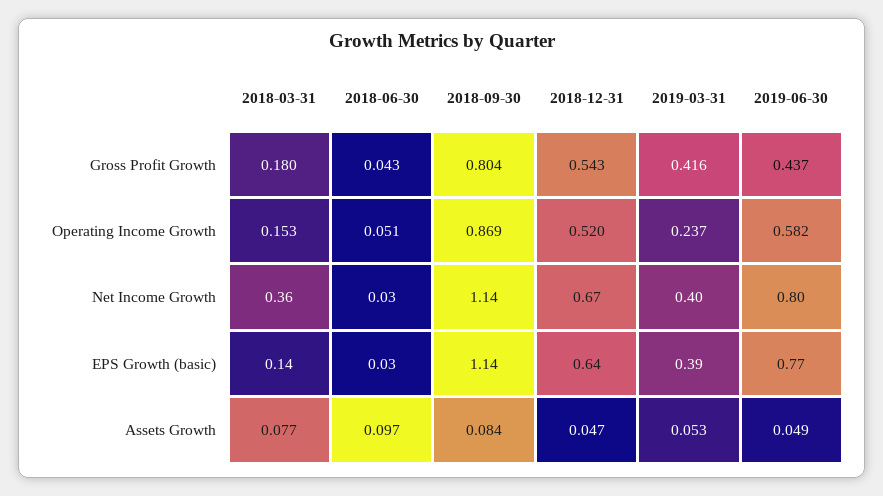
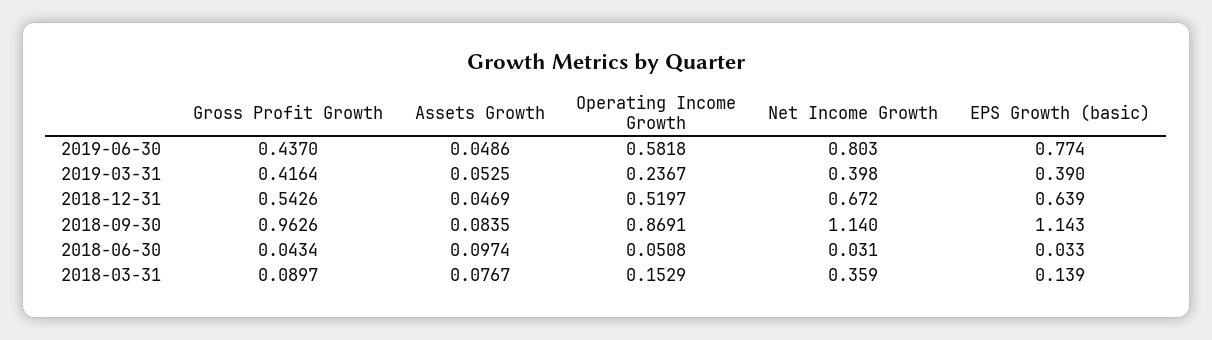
  {
    "2018-03-31": {
-     "Gross Profit Growth": 0.18,
+     "Gross Profit Growth": 0.0897,
      "Operating Income Growth": 0.1529,
      "Net Income Growth": 0.359,
      "EPS Growth (basic)": 0.139,
      "Assets Growth": 0.0767
    },
    "2018-06-30": {
      "Gross Profit Growth": 0.0434,
      "Operating Income Growth": 0.0508,
      "Net Income Growth": 0.031,
      "EPS Growth (basic)": 0.033,
      "Assets Growth": 0.0974
    },
    "2018-09-30": {
-     "Gross Profit Growth": 0.804,
+     "Gross Profit Growth": 0.9626,
      "Operating Income Growth": 0.8691,
      "Net Income Growth": 1.14,
      "EPS Growth (basic)": 1.143,
      "Assets Growth": 0.0835
    },
    "2018-12-31": {
      "Gross Profit Growth": 0.5426,
      "Operating Income Growth": 0.5197,
      "Net Income Growth": 0.672,
      "EPS Growth (basic)": 0.639,
      "Assets Growth": 0.0469
    },
    "2019-03-31": {
      "Gross Profit Growth": 0.4164,
      "Operating Income Growth": 0.2367,
      "Net Income Growth": 0.398,
      "EPS Growth (basic)": 0.39,
      "Assets Growth": 0.0525
    },
    "2019-06-30": {
      "Gross Profit Growth": 0.437,
      "Operating Income Growth": 0.5818,
      "Net Income Growth": 0.803,
      "EPS Growth (basic)": 0.774,
      "Assets Growth": 0.0486
    }
  }

